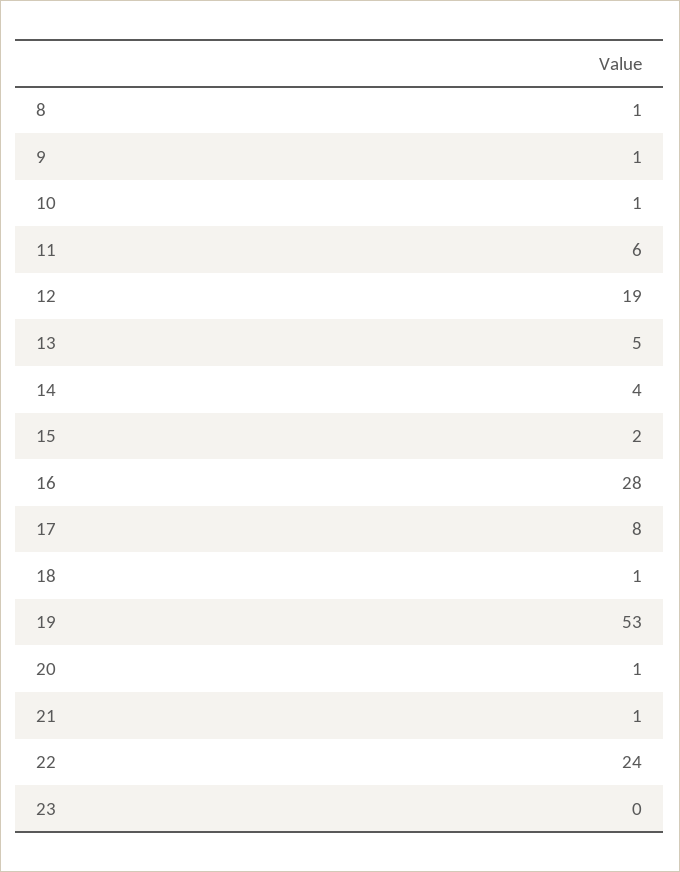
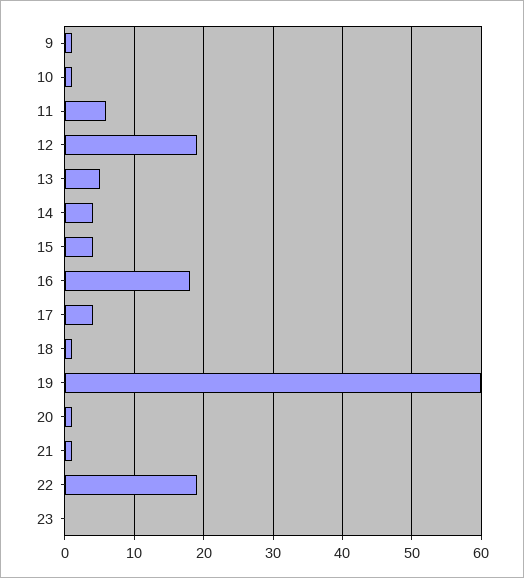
  {
-   "8": 1,
    "9": 1,
    "10": 1,
    "11": 6,
    "12": 19,
    "13": 5,
    "14": 4,
-   "15": 2,
+   "15": 4,
-   "16": 28,
+   "16": 18,
-   "17": 8,
+   "17": 4,
    "18": 1,
-   "19": 53,
+   "19": 60,
    "20": 1,
    "21": 1,
-   "22": 24,
+   "22": 19,
    "23": 0
  }

